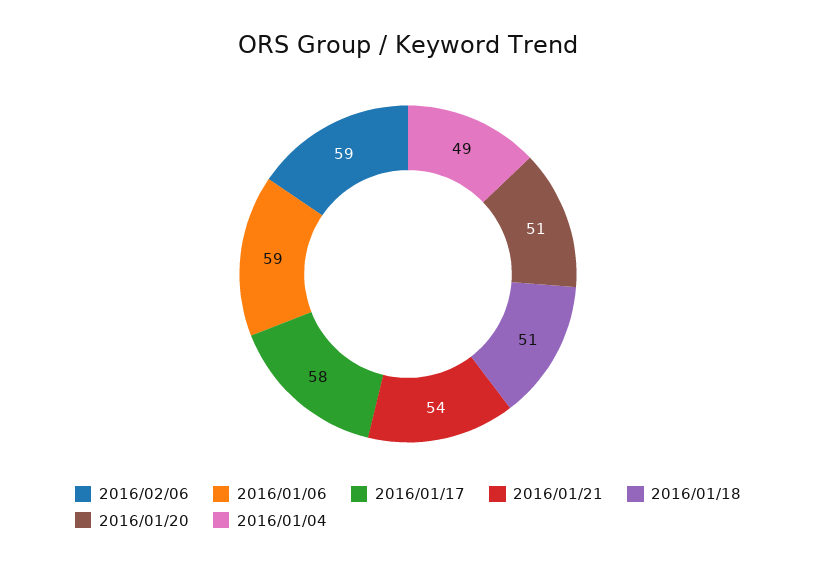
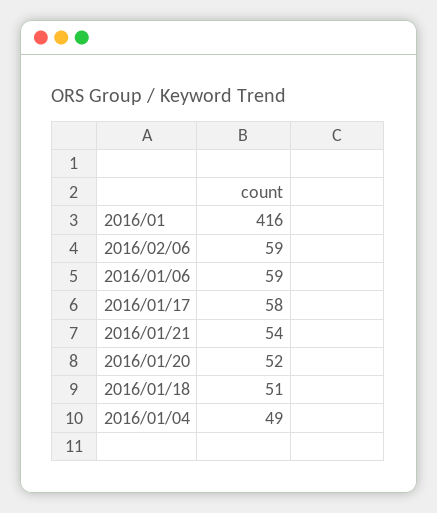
  {
    "2016/02/06": 59,
    "2016/01/06": 59,
    "2016/01/17": 58,
    "2016/01/21": 54,
    "2016/01/18": 51,
-   "2016/01/20": 51,
+   "2016/01/20": 52,
-   "2016/01/04": 49
+   "2016/01/04": 49,
+   "2016/01": 416
  }

